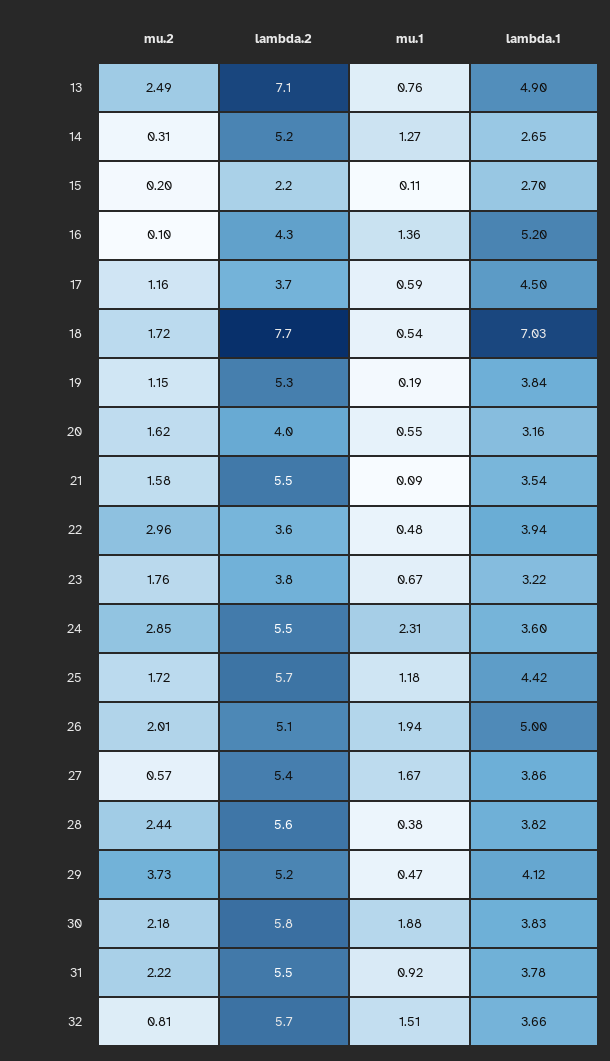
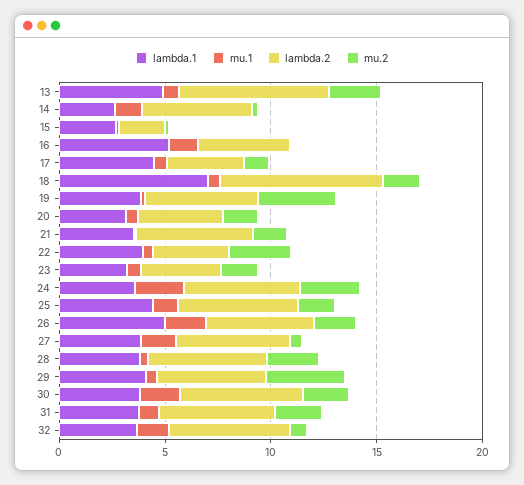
  {
    "mu.2": {
      "13": 2.49,
      "14": 0.31,
      "15": 0.2,
      "16": 0.1,
      "17": 1.16,
      "18": 1.72,
-     "19": 1.15,
+     "19": 4,
      "20": 1.62,
      "21": 1.58,
      "22": 2.96,
      "23": 1.76,
      "24": 2.85,
      "25": 1.72,
      "26": 2.01,
      "27": 0.57,
      "28": 2.44,
      "29": 3.73,
      "30": 2.18,
      "31": 2.22,
      "32": 0.81
    },
    "lambda.2": {
      "13": 7.1,
      "14": 5.2,
      "15": 2.2,
      "16": 4.3,
      "17": 3.7,
      "18": 7.7,
      "19": 5.3,
      "20": 4,
      "21": 5.5,
      "22": 3.6,
      "23": 3.8,
      "24": 5.5,
      "25": 5.7,
      "26": 5.1,
      "27": 5.4,
      "28": 5.6,
      "29": 5.2,
      "30": 5.8,
      "31": 5.5,
      "32": 5.7
    },
    "mu.1": {
      "13": 0.76,
      "14": 1.27,
      "15": 0.11,
      "16": 1.36,
      "17": 0.59,
      "18": 0.54,
      "19": 0.19,
      "20": 0.55,
      "21": 0.09,
      "22": 0.48,
      "23": 0.67,
      "24": 2.31,
      "25": 1.18,
      "26": 1.94,
      "27": 1.67,
      "28": 0.38,
      "29": 0.47,
      "30": 1.88,
      "31": 0.92,
      "32": 1.51
    },
    "lambda.1": {
      "13": 4.9,
      "14": 2.65,
      "15": 2.7,
      "16": 5.2,
      "17": 4.5,
      "18": 7.03,
      "19": 3.84,
      "20": 3.16,
      "21": 3.54,
      "22": 3.94,
      "23": 3.22,
      "24": 3.6,
      "25": 4.42,
      "26": 5,
      "27": 3.86,
      "28": 3.82,
      "29": 4.12,
      "30": 3.83,
      "31": 3.78,
      "32": 3.66
    }
  }

